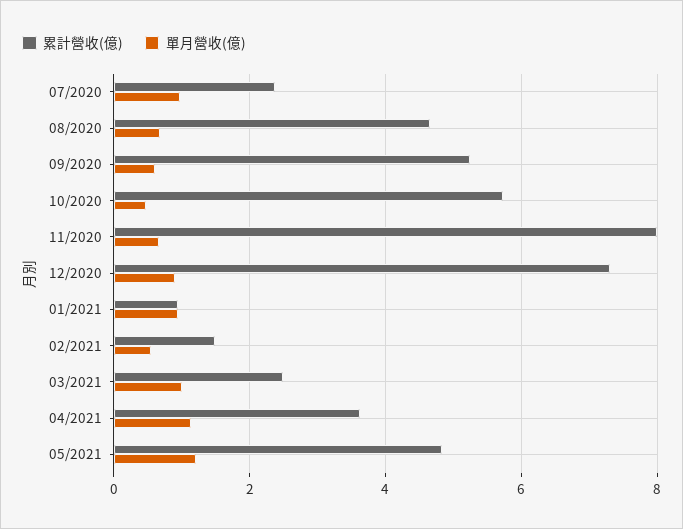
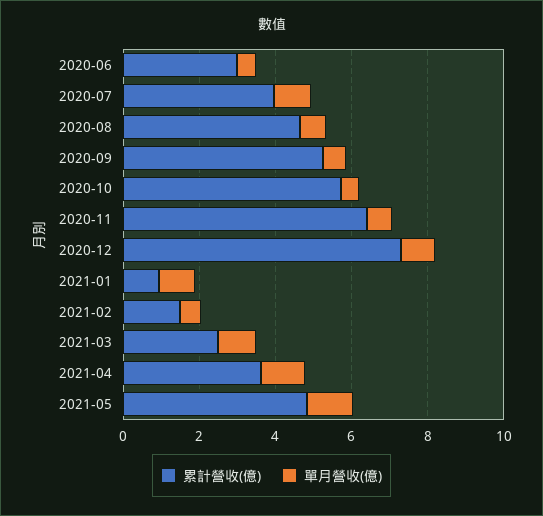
  {
    "累計營收(億)": {
-     "07/2020": 2.4,
+     "07/2020": 4,
      "08/2020": 4.6,
      "09/2020": 5.2,
      "10/2020": 5.8,
-     "11/2020": 8,
+     "11/2020": 6.5,
      "12/2020": 7.4,
      "01/2021": 1,
      "02/2021": 1.4,
      "03/2021": 2.4,
      "04/2021": 3.6,
-     "05/2021": 4.8
+     "05/2021": 4.8,
+     "2020-06": 3
    },
    "單月營收(億)": {
      "07/2020": 1,
      "08/2020": 0.6,
      "09/2020": 0.6,
      "10/2020": 0.4,
      "11/2020": 0.6,
      "12/2020": 1,
      "01/2021": 1,
      "02/2021": 0.6,
      "03/2021": 1,
      "04/2021": 1.2,
-     "05/2021": 1.2
+     "05/2021": 1.2,
+     "2020-06": 0.5
    }
  }

